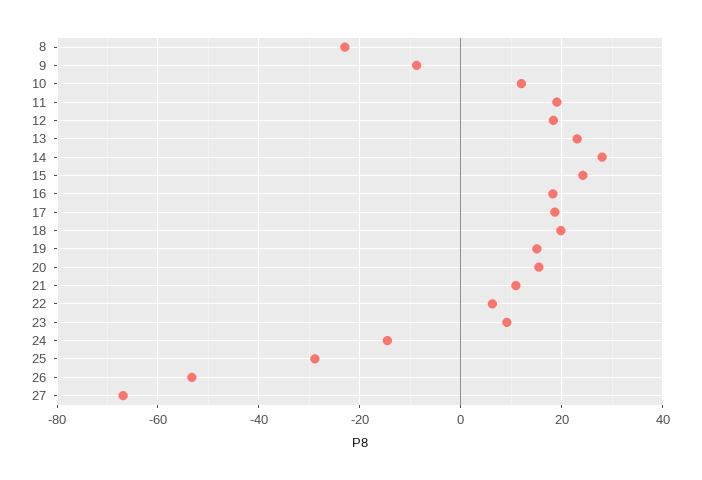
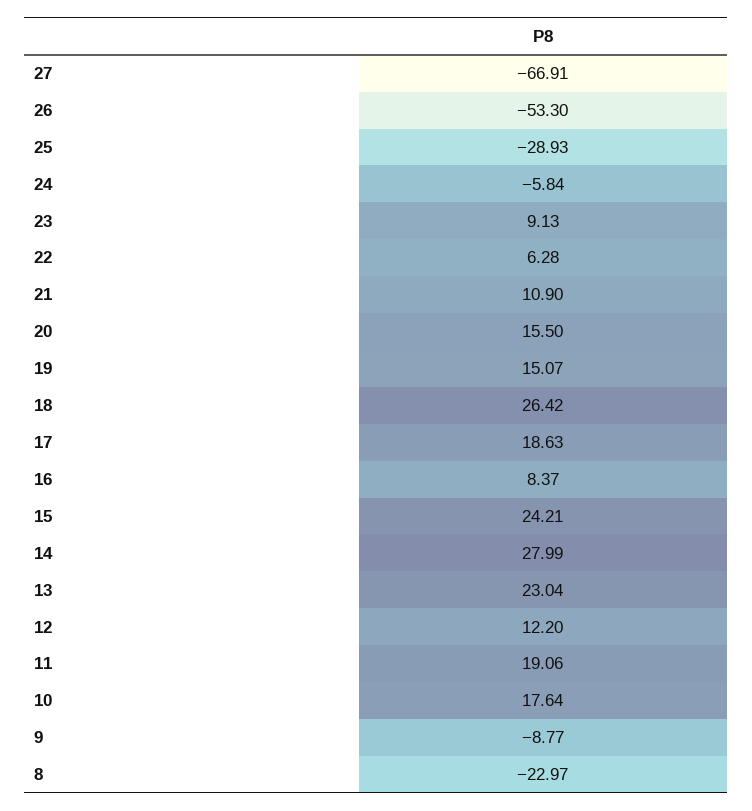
  {
    "8": -22.97,
    "9": -8.77,
-   "10": 12,
+   "10": 17.64,
    "11": 19.06,
-   "12": 18,
+   "12": 12.2,
    "13": 23.04,
    "14": 27.99,
    "15": 24.21,
-   "16": 18,
+   "16": 8.37,
    "17": 18.63,
-   "18": 20,
+   "18": 26.42,
    "19": 15.07,
    "20": 15.5,
    "21": 10.9,
    "22": 6.28,
    "23": 9.13,
-   "24": -14,
+   "24": -5.84,
    "25": -28.93,
    "26": -53.3,
    "27": -66.91
  }

